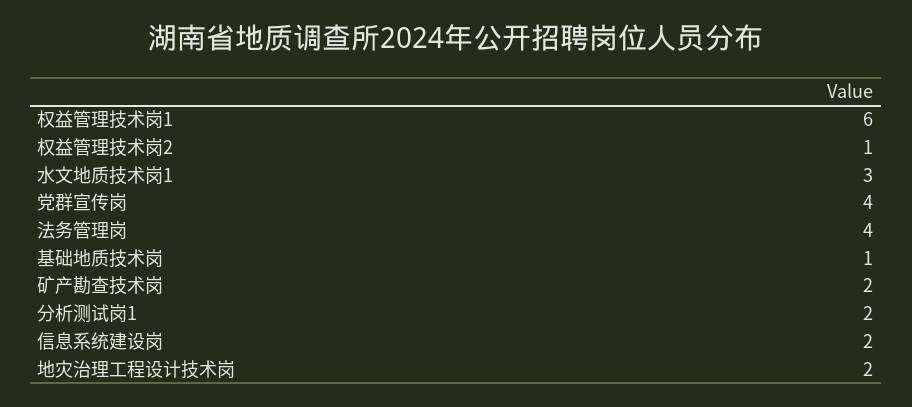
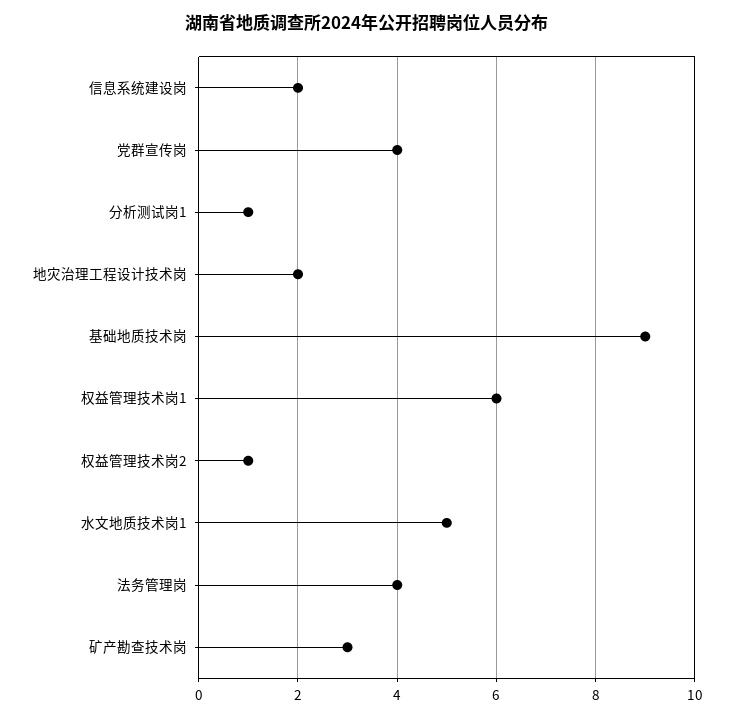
  {
    "权益管理技术岗1": 6,
    "权益管理技术岗2": 1,
-   "水文地质技术岗1": 3,
+   "水文地质技术岗1": 5,
    "党群宣传岗": 4,
    "法务管理岗": 4,
-   "基础地质技术岗": 1,
+   "基础地质技术岗": 9,
-   "矿产勘查技术岗": 2,
+   "矿产勘查技术岗": 3,
-   "分析测试岗1": 2,
+   "分析测试岗1": 1,
    "信息系统建设岗": 2,
    "地灾治理工程设计技术岗": 2
  }

